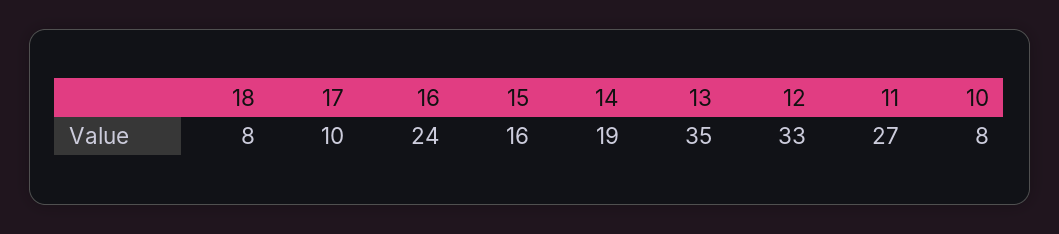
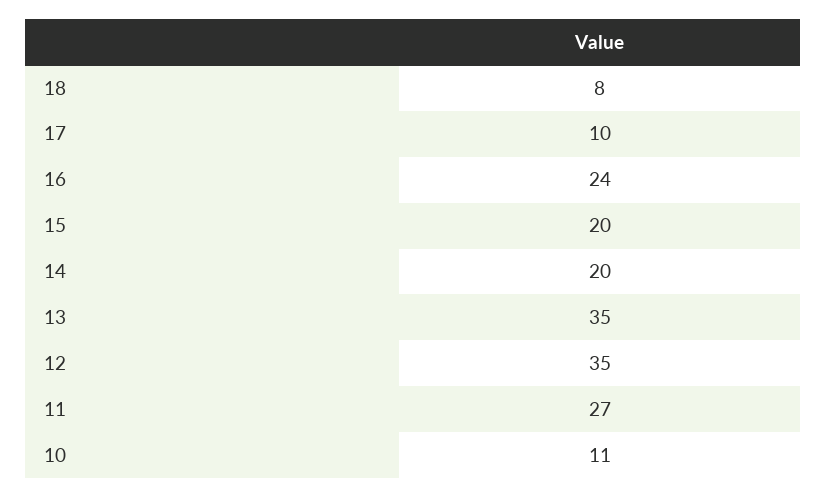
  {
    "18": 8,
    "17": 10,
    "16": 24,
-   "15": 16,
+   "15": 20,
-   "14": 19,
+   "14": 20,
    "13": 35,
-   "12": 33,
+   "12": 35,
    "11": 27,
-   "10": 8
+   "10": 11
  }

